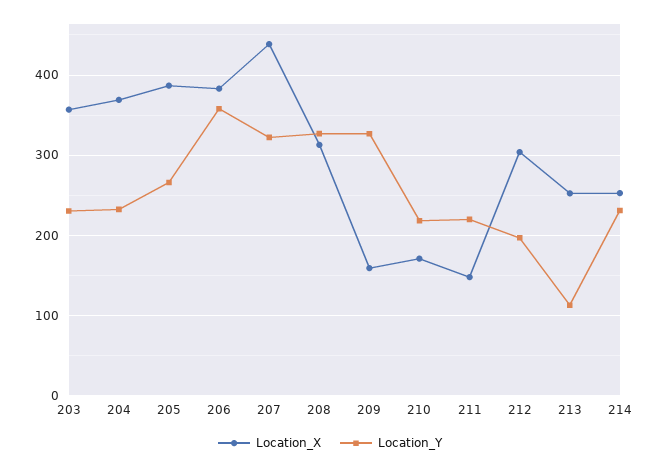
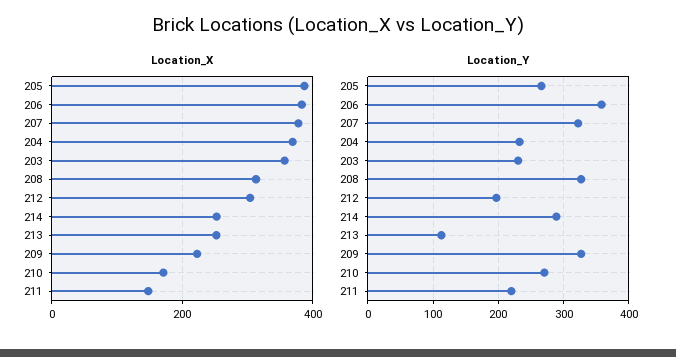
  {
    "Location_X": {
      "203": 360,
      "204": 370,
      "205": 390,
      "206": 380,
-     "207": 440,
+     "207": 380,
      "208": 310,
-     "209": 160,
+     "209": 220,
      "210": 170,
      "211": 150,
      "212": 300,
      "213": 250,
      "214": 250
    },
    "Location_Y": {
      "203": 230,
      "204": 230,
      "205": 270,
      "206": 360,
      "207": 320,
      "208": 330,
      "209": 330,
-     "210": 220,
+     "210": 270,
      "211": 220,
      "212": 200,
      "213": 110,
-     "214": 230
+     "214": 290
    }
  }

